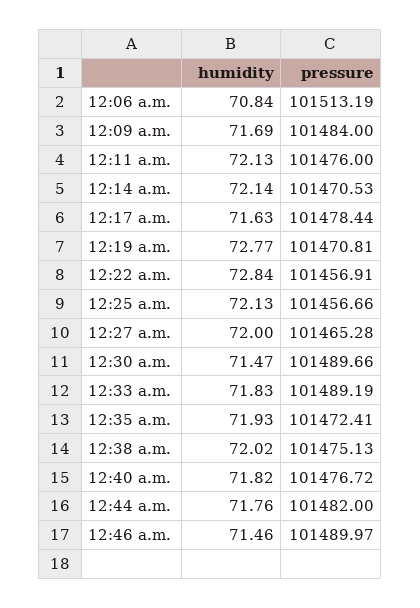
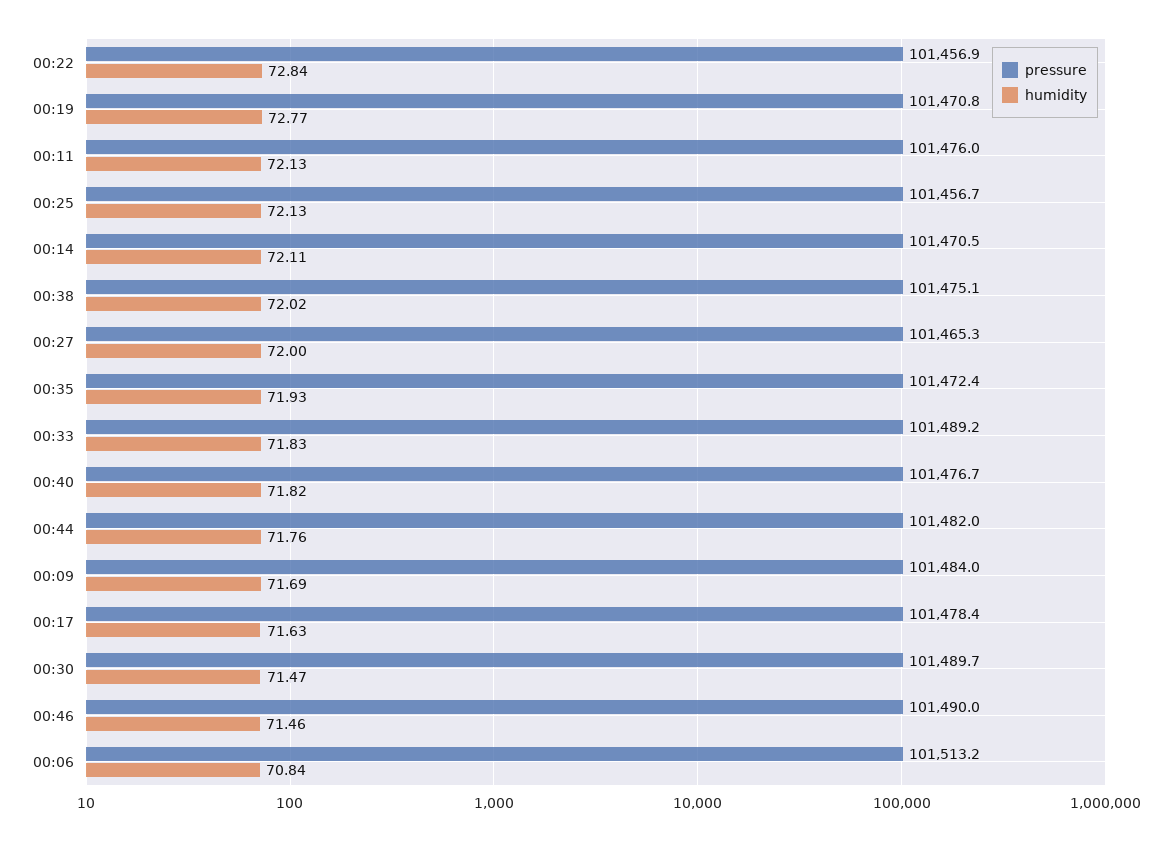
  {
    "humidity": {
      "12:06 a.m.": 70.84,
      "12:09 a.m.": 71.69,
      "12:11 a.m.": 72.13,
-     "12:14 a.m.": 72.14,
+     "12:14 a.m.": 72.11,
      "12:17 a.m.": 71.63,
      "12:19 a.m.": 72.77,
      "12:22 a.m.": 72.84,
      "12:25 a.m.": 72.13,
      "12:27 a.m.": 72,
      "12:30 a.m.": 71.47,
      "12:33 a.m.": 71.83,
      "12:35 a.m.": 71.93,
      "12:38 a.m.": 72.02,
      "12:40 a.m.": 71.82,
      "12:44 a.m.": 71.76,
      "12:46 a.m.": 71.46
    },
    "pressure": {
      "12:06 a.m.": 101513.19,
      "12:09 a.m.": 101484,
      "12:11 a.m.": 101476,
      "12:14 a.m.": 101470.53,
      "12:17 a.m.": 101478.44,
      "12:19 a.m.": 101470.81,
      "12:22 a.m.": 101456.91,
      "12:25 a.m.": 101456.66,
      "12:27 a.m.": 101465.28,
      "12:30 a.m.": 101489.66,
      "12:33 a.m.": 101489.19,
      "12:35 a.m.": 101472.41,
      "12:38 a.m.": 101475.13,
      "12:40 a.m.": 101476.72,
      "12:44 a.m.": 101482,
      "12:46 a.m.": 101489.97
    }
  }

